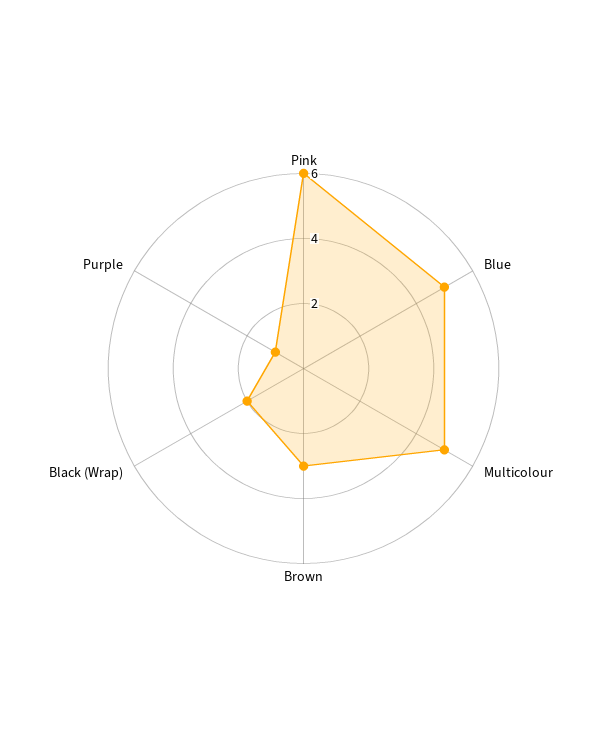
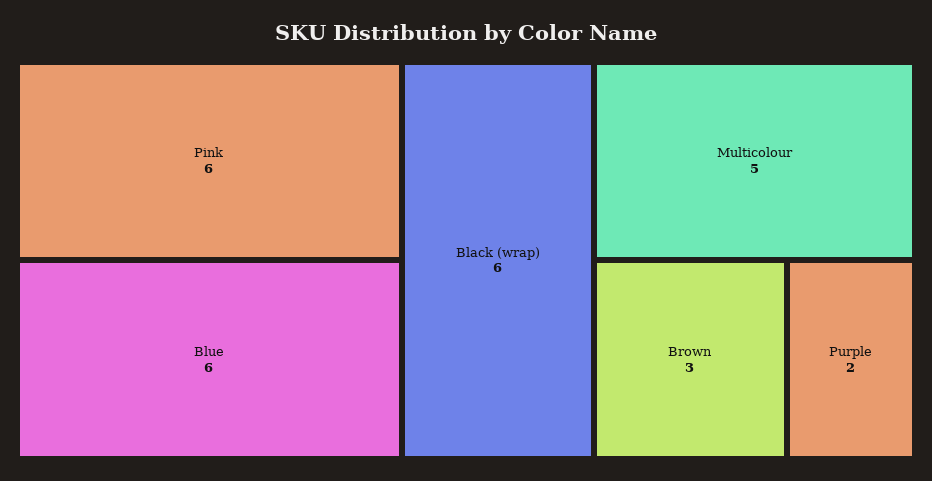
  {
    "Pink": 6,
-   "Blue": 5,
+   "Blue": 6,
    "Multicolour": 5,
    "Brown": 3,
-   "Black (Wrap)": 2,
+   "Black (Wrap)": 6,
-   "Purple": 1
+   "Purple": 2
  }

